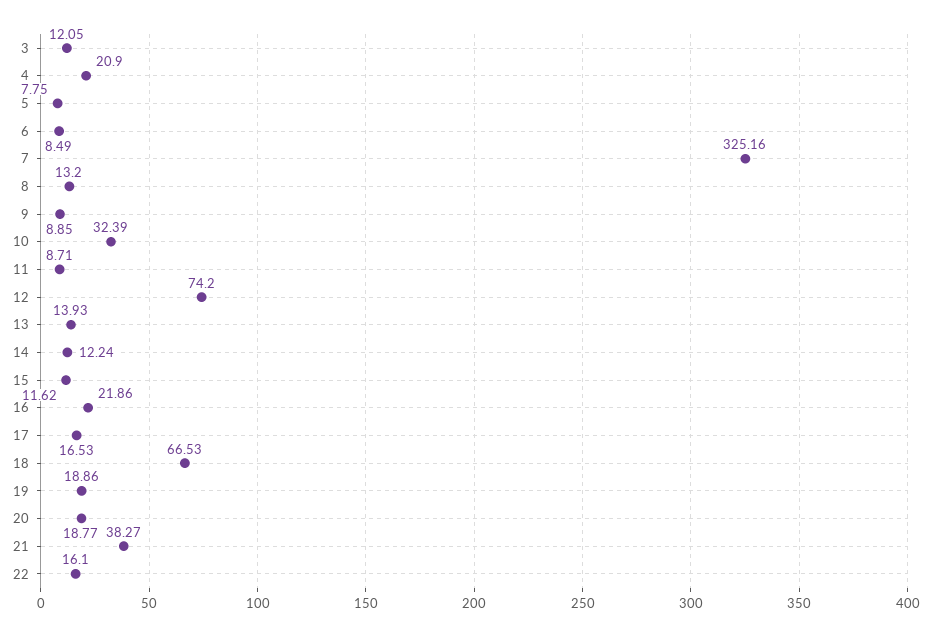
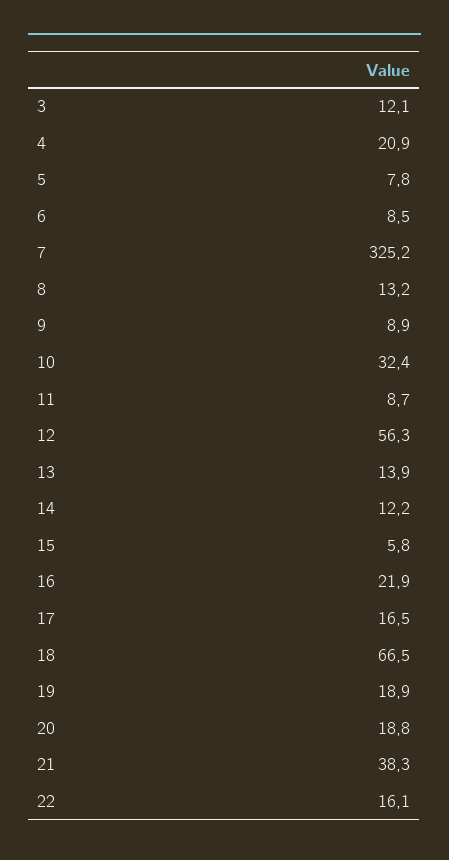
  {
    "3": 12.05,
    "4": 20.9,
    "5": 7.75,
    "6": 8.49,
    "7": 325.16,
    "8": 13.2,
    "9": 8.85,
    "10": 32.39,
    "11": 8.71,
-   "12": 74.2,
+   "12": 56.3,
    "13": 13.93,
    "14": 12.24,
-   "15": 11.62,
+   "15": 5.8,
    "16": 21.86,
    "17": 16.53,
    "18": 66.53,
    "19": 18.86,
    "20": 18.77,
    "21": 38.27,
    "22": 16.1
  }

